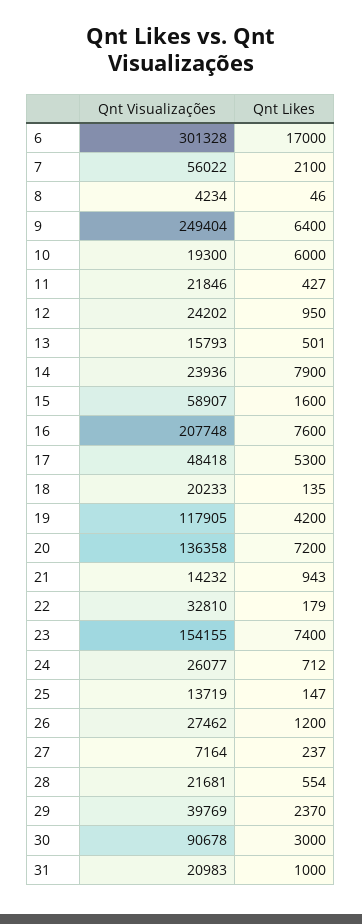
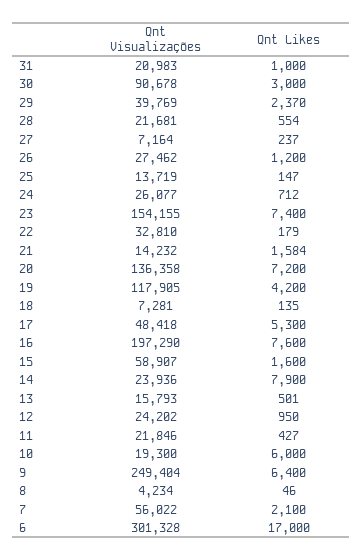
  {
    "Qnt Visualizações": {
      "6": 301328,
      "7": 56022,
      "8": 4234,
      "9": 249404,
      "10": 19300,
      "11": 21846,
      "12": 24202,
      "13": 15793,
      "14": 23936,
      "15": 58907,
-     "16": 207748,
+     "16": 197290,
      "17": 48418,
-     "18": 20233,
+     "18": 7281,
      "19": 117905,
      "20": 136358,
      "21": 14232,
      "22": 32810,
      "23": 154155,
      "24": 26077,
      "25": 13719,
      "26": 27462,
      "27": 7164,
      "28": 21681,
      "29": 39769,
      "30": 90678,
      "31": 20983
    },
    "Qnt Likes": {
      "6": 17000,
      "7": 2100,
      "8": 46,
      "9": 6400,
      "10": 6000,
      "11": 427,
      "12": 950,
      "13": 501,
      "14": 7900,
      "15": 1600,
      "16": 7600,
      "17": 5300,
      "18": 135,
      "19": 4200,
      "20": 7200,
-     "21": 943,
+     "21": 1584,
      "22": 179,
      "23": 7400,
      "24": 712,
      "25": 147,
      "26": 1200,
      "27": 237,
      "28": 554,
      "29": 2370,
      "30": 3000,
      "31": 1000
    }
  }

